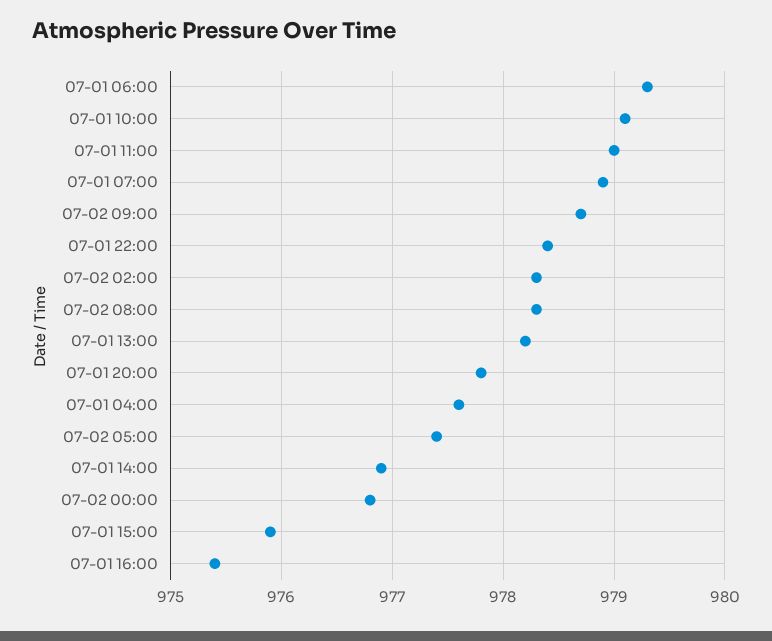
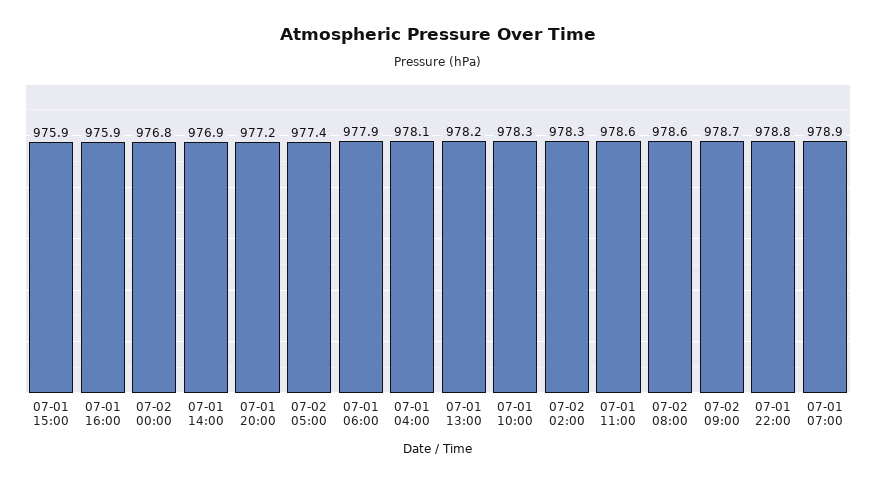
  {
-   "07-01 06:00": 979.3,
+   "07-01 06:00": 977.9,
-   "07-01 10:00": 979.1,
+   "07-01 10:00": 978.3,
-   "07-01 11:00": 979,
+   "07-01 11:00": 978.6,
    "07-01 07:00": 978.9,
    "07-02 09:00": 978.7,
-   "07-01 22:00": 978.4,
+   "07-01 22:00": 978.8,
    "07-02 02:00": 978.3,
-   "07-02 08:00": 978.3,
+   "07-02 08:00": 978.6,
    "07-01 13:00": 978.2,
-   "07-01 20:00": 977.8,
+   "07-01 20:00": 977.2,
-   "07-01 04:00": 977.6,
+   "07-01 04:00": 978.1,
    "07-02 05:00": 977.4,
    "07-01 14:00": 976.9,
    "07-02 00:00": 976.8,
    "07-01 15:00": 975.9,
-   "07-01 16:00": 975.4
+   "07-01 16:00": 975.9
  }

